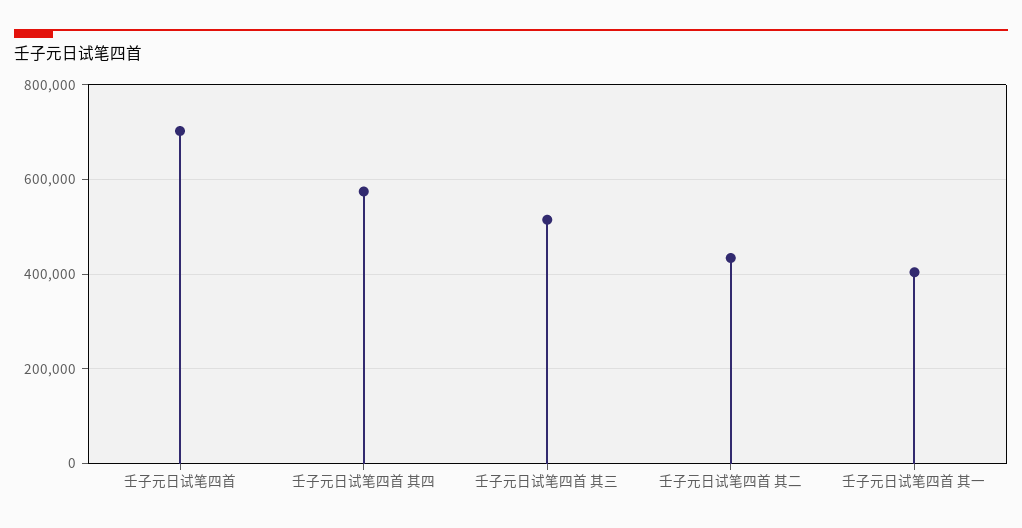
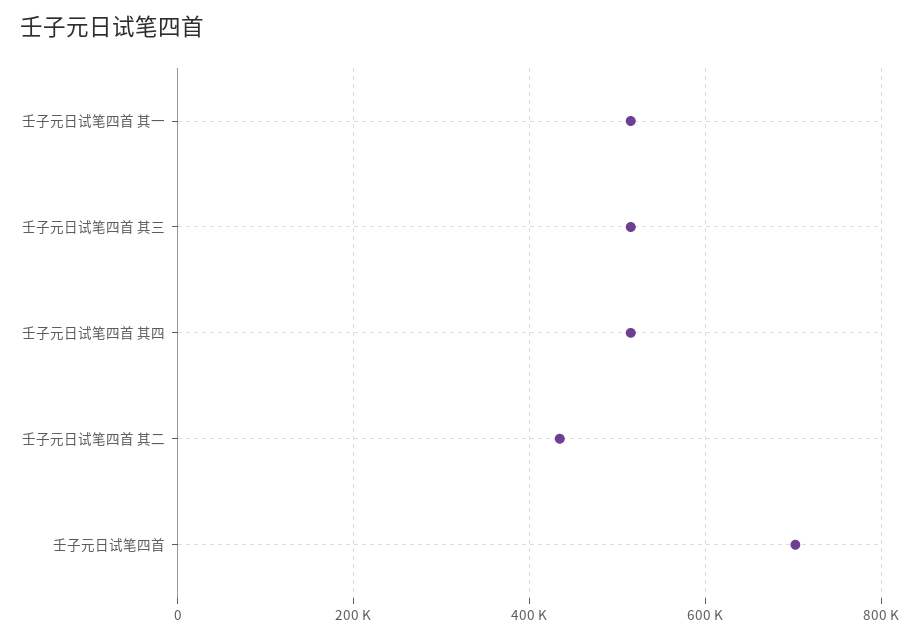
  {
    "壬子元日试笔四首": 700000,
-   "壬子元日试笔四首 其四": 580000,
+   "壬子元日试笔四首 其四": 520000,
    "壬子元日试笔四首 其三": 520000,
    "壬子元日试笔四首 其二": 440000,
-   "壬子元日试笔四首 其一": 400000
+   "壬子元日试笔四首 其一": 520000
  }

